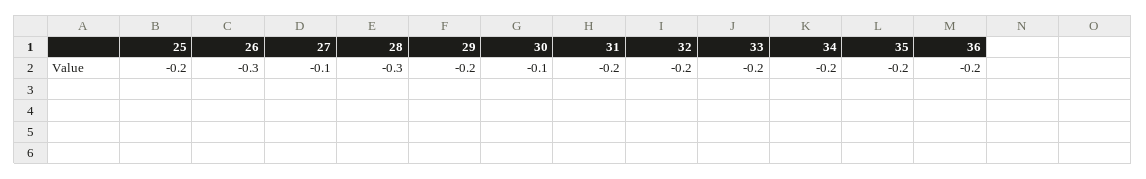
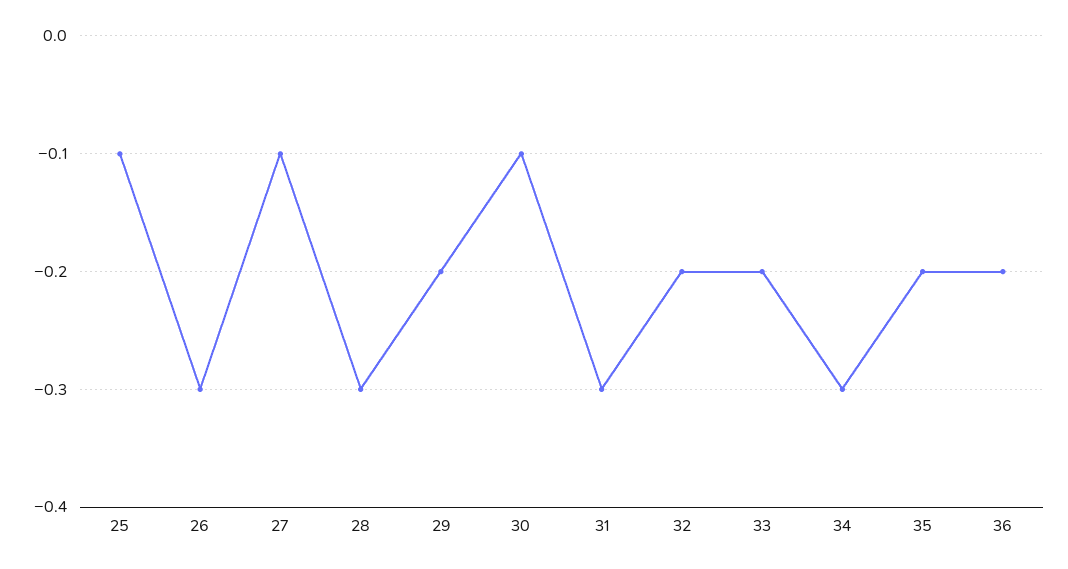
  {
-   "25": -0.2,
+   "25": -0.1,
    "26": -0.3,
    "27": -0.1,
    "28": -0.3,
    "29": -0.2,
    "30": -0.1,
-   "31": -0.2,
+   "31": -0.3,
    "32": -0.2,
    "33": -0.2,
-   "34": -0.2,
+   "34": -0.3,
    "35": -0.2,
    "36": -0.2
  }

